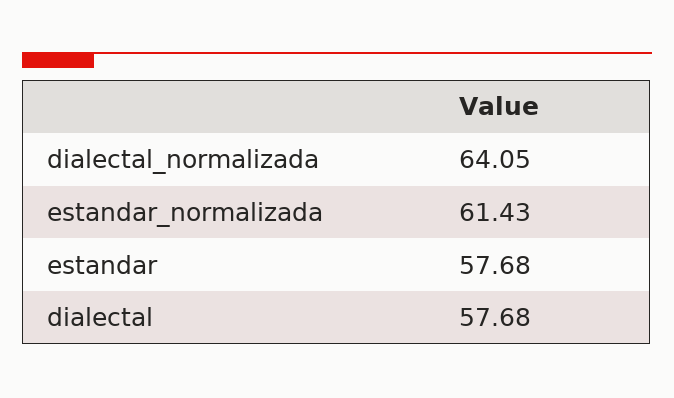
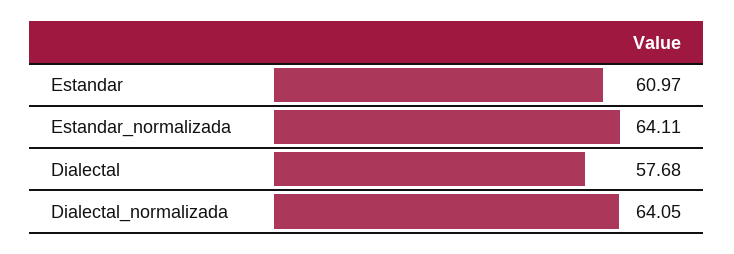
  {
    "dialectal_normalizada": 64.05,
-   "estandar_normalizada": 61.43,
+   "estandar_normalizada": 64.11,
-   "estandar": 57.68,
+   "estandar": 60.97,
    "dialectal": 57.68
  }

